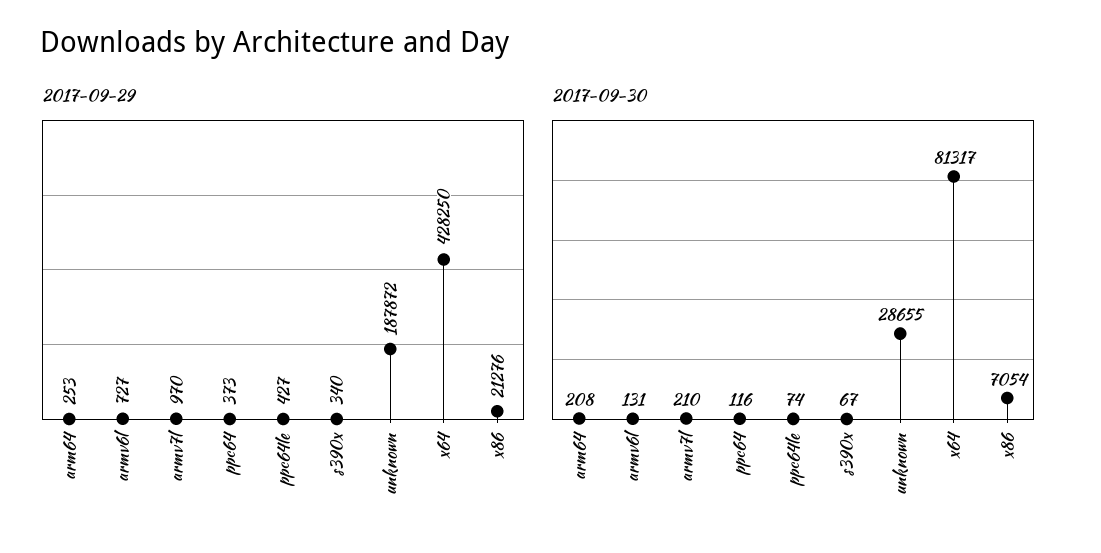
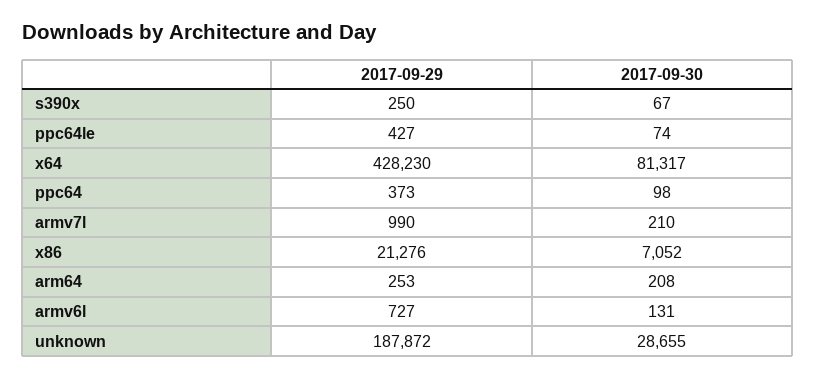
  {
    "2017-09-29": {
      "arm64": 253,
      "armv6l": 727,
-     "armv7l": 970,
+     "armv7l": 990,
      "ppc64": 373,
      "ppc64le": 427,
-     "s390x": 340,
+     "s390x": 250,
      "unknown": 187872,
-     "x64": 428250,
+     "x64": 428230,
      "x86": 21276
    },
    "2017-09-30": {
      "arm64": 208,
      "armv6l": 131,
      "armv7l": 210,
-     "ppc64": 116,
+     "ppc64": 98,
      "ppc64le": 74,
      "s390x": 67,
      "unknown": 28655,
      "x64": 81317,
-     "x86": 7054
+     "x86": 7052
    }
  }

